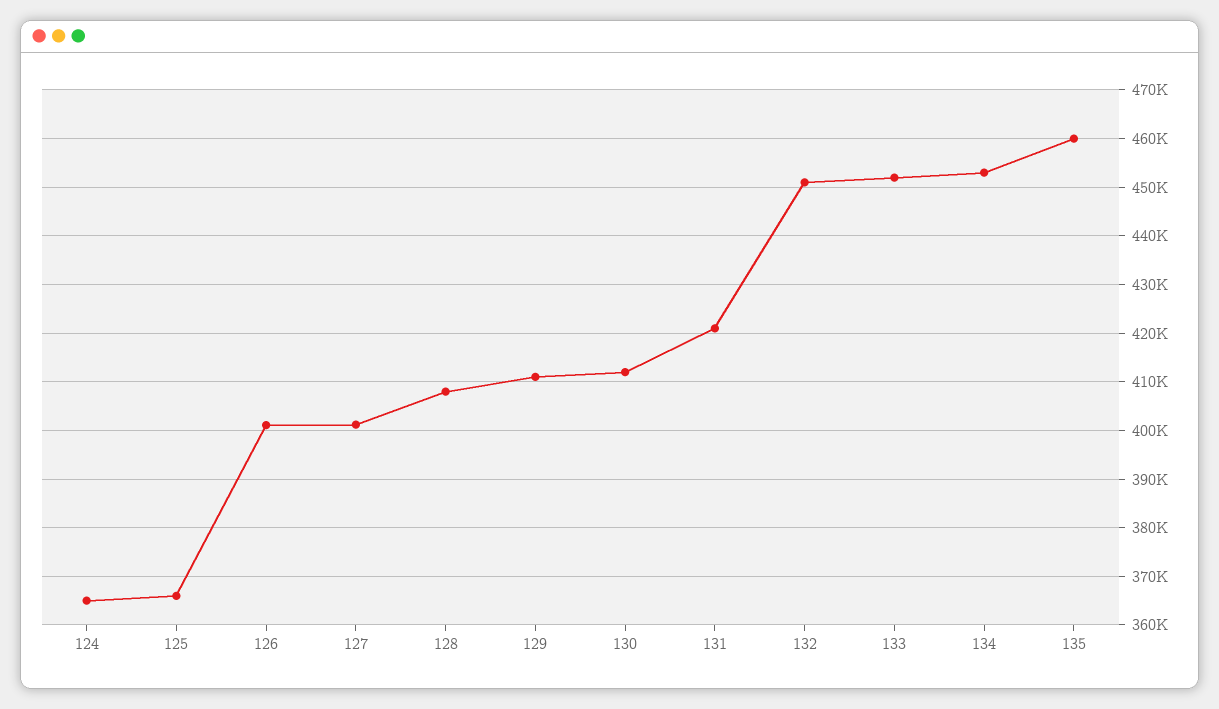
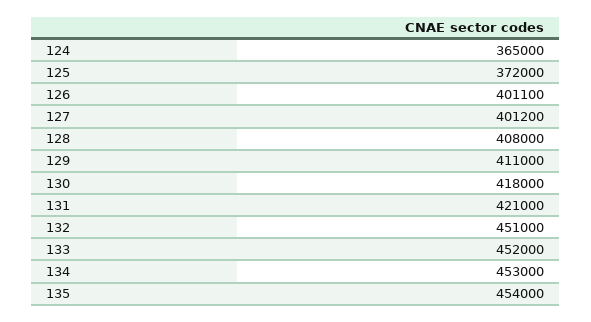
  {
    "124": 365000,
-   "125": 366000,
+   "125": 372000,
    "126": 401100,
    "127": 401200,
    "128": 408000,
    "129": 411000,
-   "130": 412000,
+   "130": 418000,
    "131": 421000,
    "132": 451000,
    "133": 452000,
    "134": 453000,
-   "135": 460000
+   "135": 454000
  }

